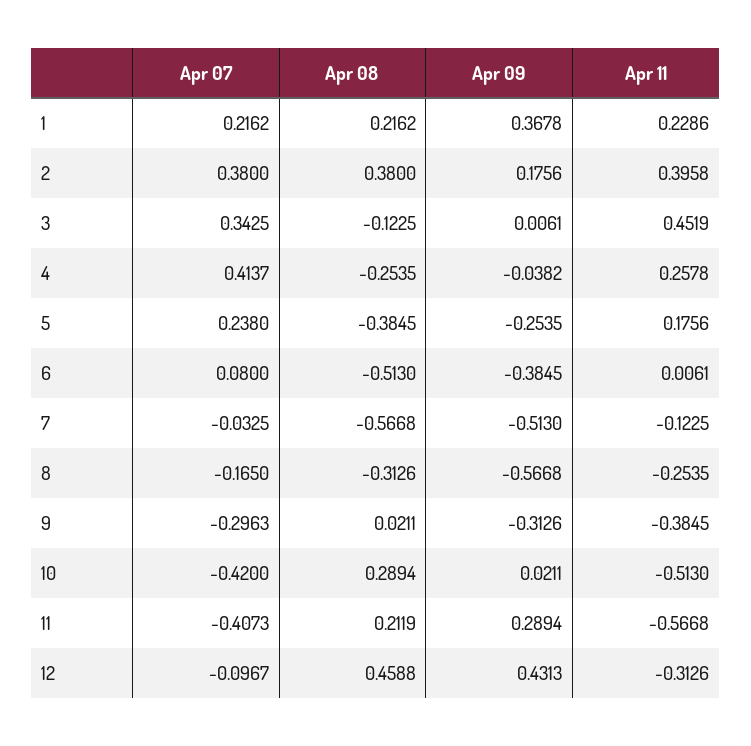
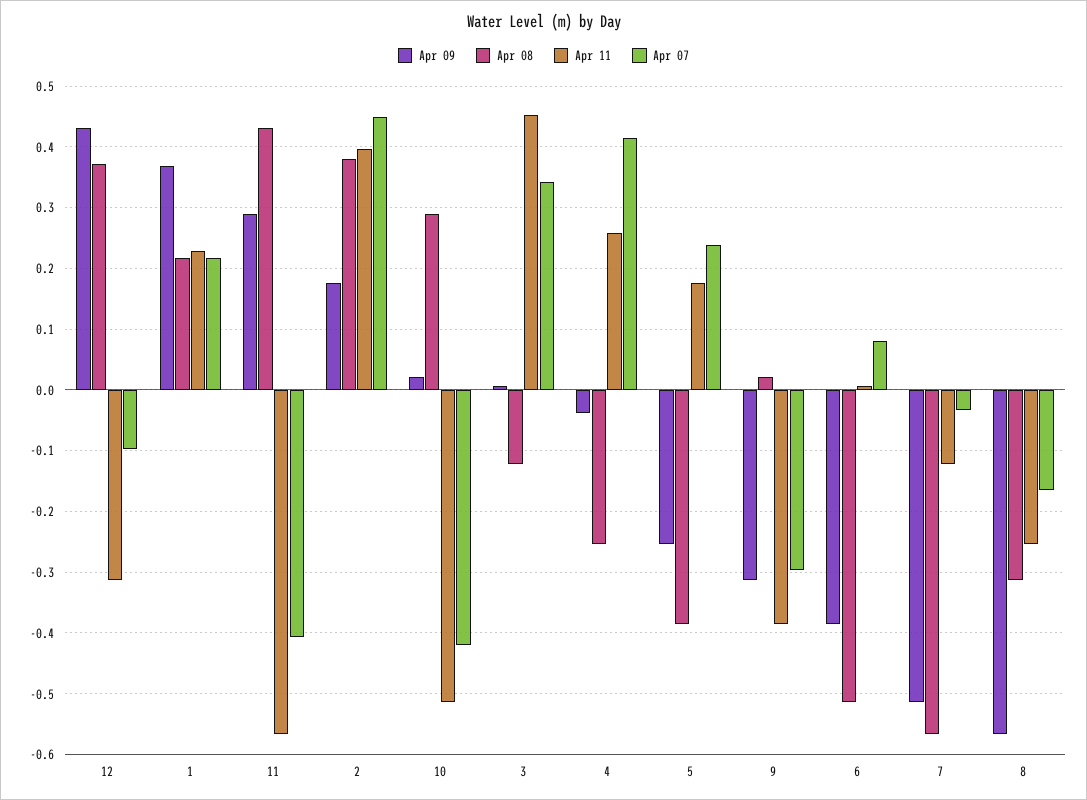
  {
    "Apr 07": {
      "1": 0.2162,
-     "2": 0.38,
+     "2": 0.45,
      "3": 0.3425,
      "4": 0.4137,
      "5": 0.238,
      "6": 0.08,
      "7": -0.0325,
      "8": -0.165,
      "9": -0.2963,
      "10": -0.42,
      "11": -0.4073,
      "12": -0.0967
    },
    "Apr 08": {
      "1": 0.2162,
      "2": 0.38,
      "3": -0.1225,
      "4": -0.2535,
      "5": -0.3845,
      "6": -0.513,
      "7": -0.5668,
      "8": -0.3126,
      "9": 0.0211,
      "10": 0.2894,
-     "11": 0.2119,
+     "11": 0.43,
-     "12": 0.4588
+     "12": 0.37
    },
    "Apr 09": {
      "1": 0.3678,
      "2": 0.1756,
      "3": 0.0061,
      "4": -0.0382,
      "5": -0.2535,
      "6": -0.3845,
      "7": -0.513,
      "8": -0.5668,
      "9": -0.3126,
      "10": 0.0211,
      "11": 0.2894,
      "12": 0.4313
    },
    "Apr 11": {
      "1": 0.2286,
      "2": 0.3958,
      "3": 0.4519,
      "4": 0.2578,
      "5": 0.1756,
      "6": 0.0061,
      "7": -0.1225,
      "8": -0.2535,
      "9": -0.3845,
      "10": -0.513,
      "11": -0.5668,
      "12": -0.3126
    }
  }

